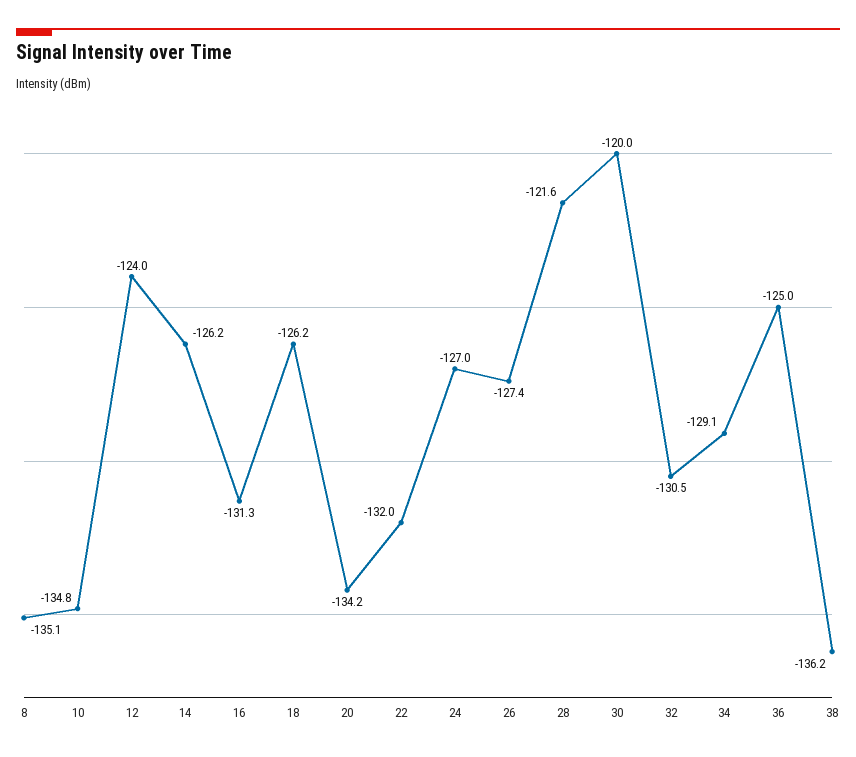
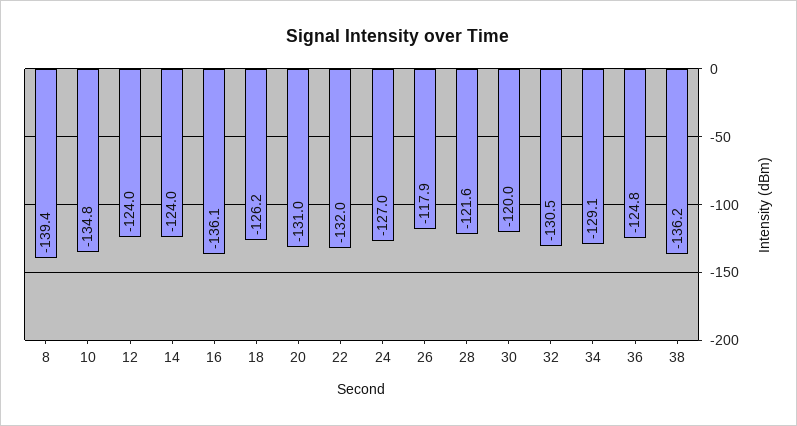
  {
-   "8": -135.1,
+   "8": -139.4,
    "10": -134.8,
    "12": -124,
-   "14": -126.2,
+   "14": -124,
-   "16": -131.3,
+   "16": -136.1,
    "18": -126.2,
-   "20": -134.2,
+   "20": -131,
    "22": -132,
    "24": -127,
-   "26": -127.4,
+   "26": -117.9,
    "28": -121.6,
    "30": -120,
    "32": -130.5,
    "34": -129.1,
-   "36": -125,
+   "36": -124.8,
    "38": -136.2
  }

